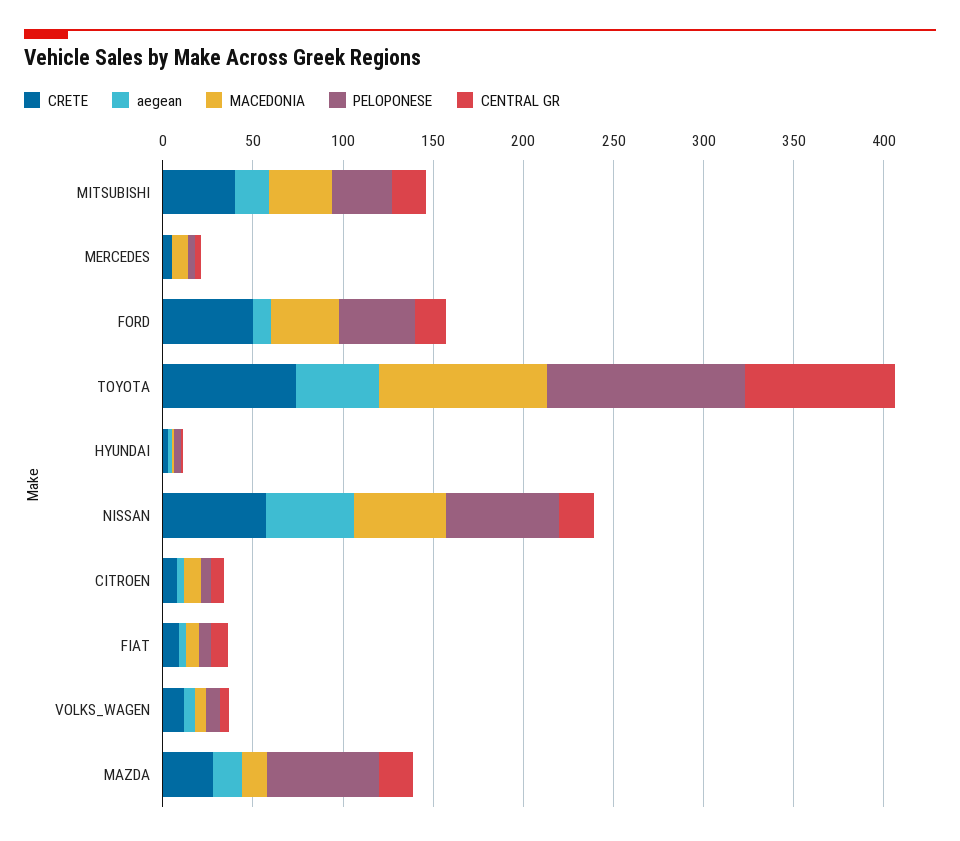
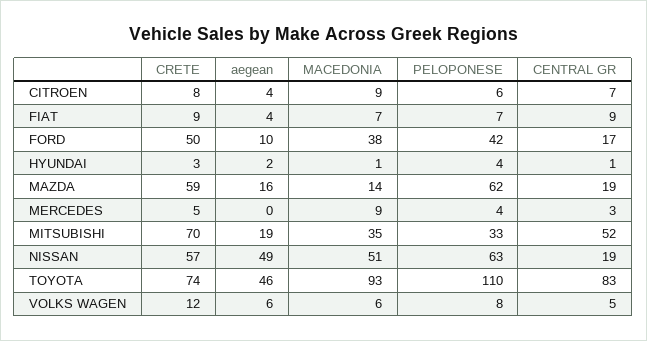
  {
    "CRETE": {
-     "MITSUBISHI": 40,
+     "MITSUBISHI": 70,
      "MERCEDES": 5,
      "FORD": 50,
      "TOYOTA": 74,
      "HYUNDAI": 3,
      "NISSAN": 57,
      "CITROEN": 8,
      "FIAT": 9,
      "VOLKS_WAGEN": 12,
-     "MAZDA": 30
+     "MAZDA": 59
    },
    "aegean": {
      "MITSUBISHI": 19,
      "MERCEDES": 0,
      "FORD": 10,
      "TOYOTA": 46,
      "HYUNDAI": 2,
      "NISSAN": 49,
      "CITROEN": 4,
      "FIAT": 4,
      "VOLKS_WAGEN": 6,
      "MAZDA": 16
    },
    "MACEDONIA": {
      "MITSUBISHI": 35,
      "MERCEDES": 9,
      "FORD": 38,
      "TOYOTA": 93,
      "HYUNDAI": 1,
      "NISSAN": 51,
      "CITROEN": 9,
      "FIAT": 7,
      "VOLKS_WAGEN": 6,
      "MAZDA": 14
    },
    "PELOPONESE": {
      "MITSUBISHI": 33,
      "MERCEDES": 4,
      "FORD": 42,
      "TOYOTA": 110,
      "HYUNDAI": 4,
      "NISSAN": 63,
      "CITROEN": 6,
      "FIAT": 7,
      "VOLKS_WAGEN": 8,
      "MAZDA": 62
    },
    "CENTRAL GR": {
-     "MITSUBISHI": 20,
+     "MITSUBISHI": 52,
      "MERCEDES": 3,
      "FORD": 17,
      "TOYOTA": 83,
      "HYUNDAI": 1,
      "NISSAN": 19,
      "CITROEN": 7,
      "FIAT": 9,
      "VOLKS_WAGEN": 5,
      "MAZDA": 19
    }
  }

